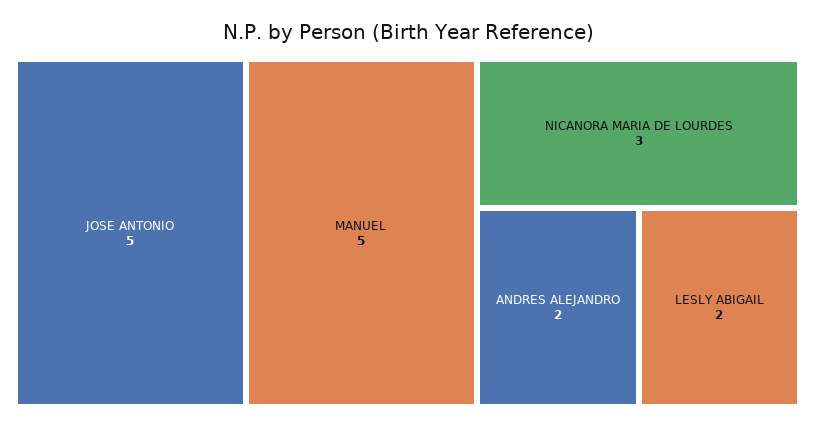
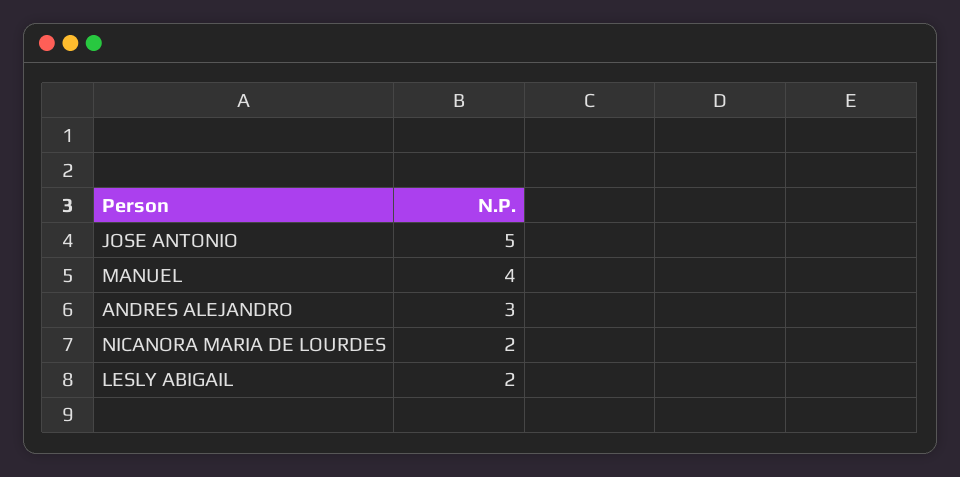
  {
    "JOSE ANTONIO": 5,
-   "MANUEL": 5,
+   "MANUEL": 4,
-   "NICANORA MARIA DE LOURDES": 3,
+   "NICANORA MARIA DE LOURDES": 2,
-   "ANDRES ALEJANDRO": 2,
+   "ANDRES ALEJANDRO": 3,
    "LESLY ABIGAIL": 2
  }

